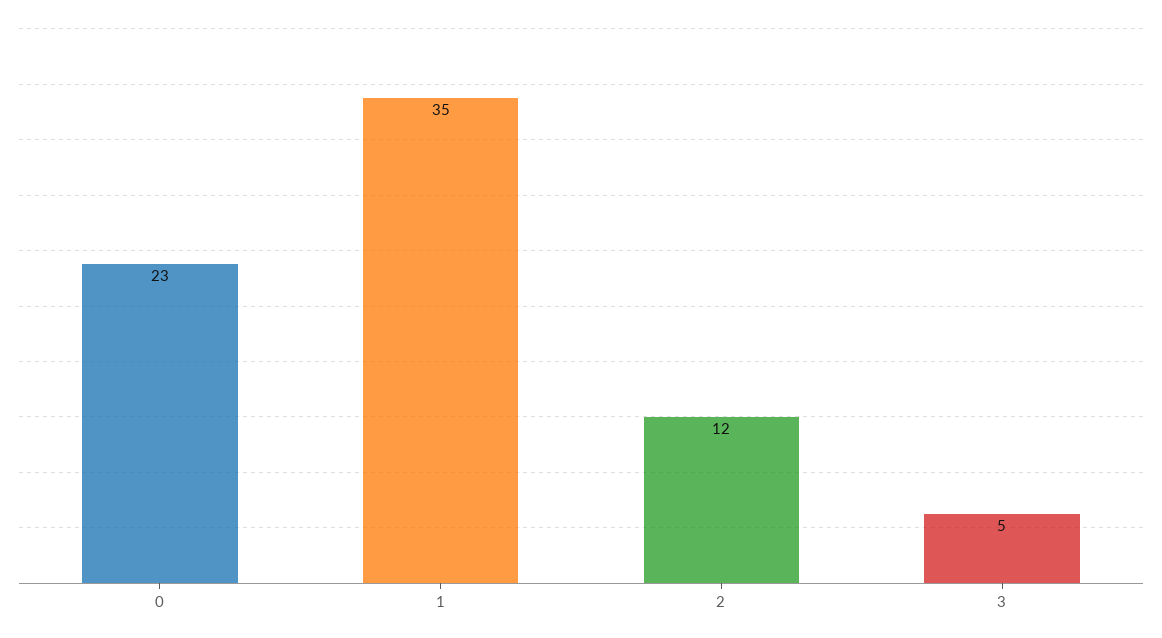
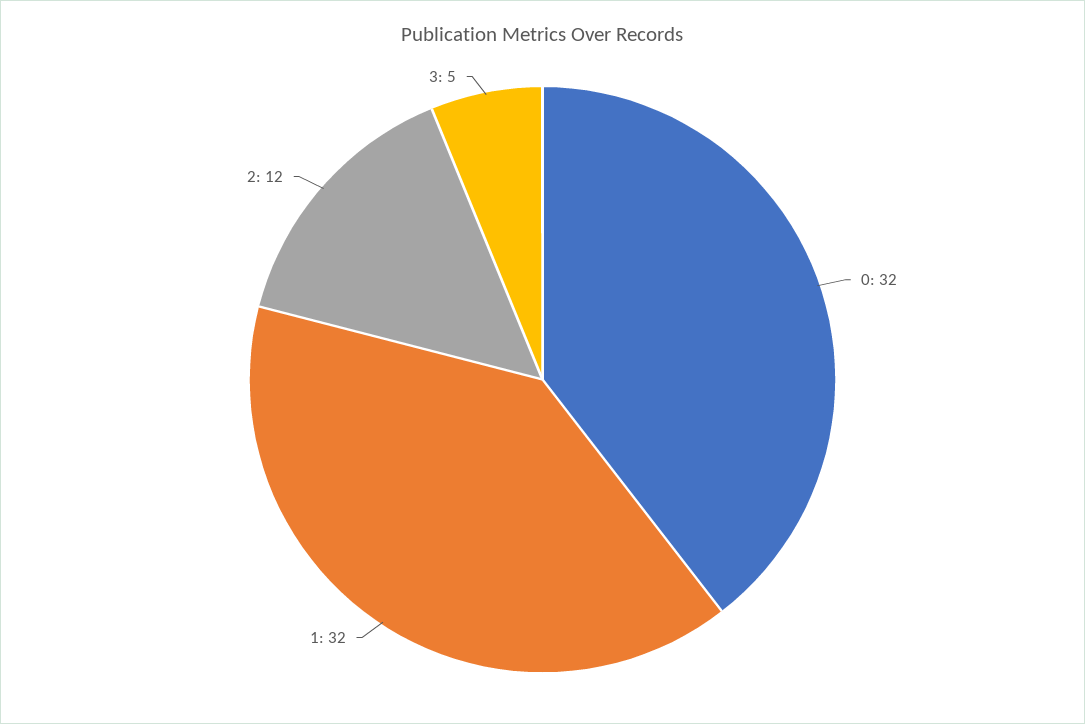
  {
-   "0": 23,
+   "0": 32,
-   "1": 35,
+   "1": 32,
    "2": 12,
    "3": 5
  }

